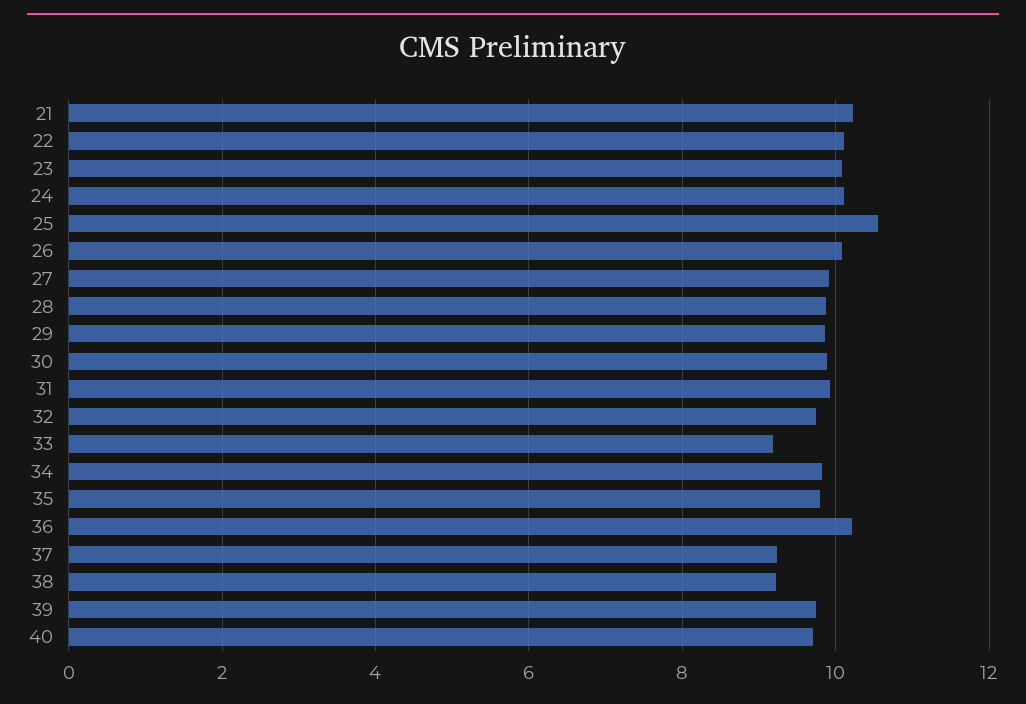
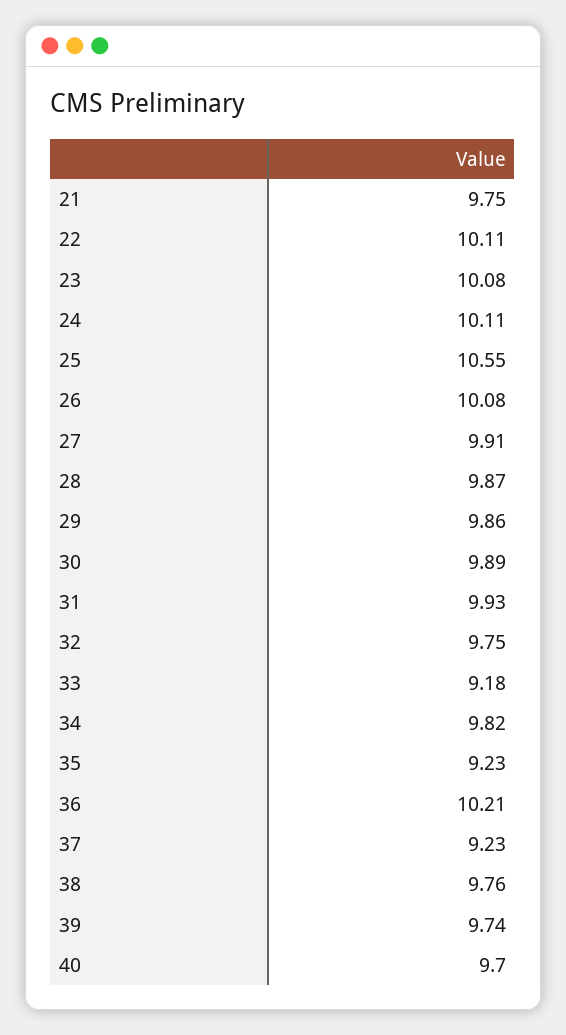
  {
-   "21": 10.2,
+   "21": 9.75,
    "22": 10.11,
    "23": 10.08,
    "24": 10.11,
    "25": 10.55,
    "26": 10.08,
    "27": 9.91,
    "28": 9.87,
    "29": 9.86,
    "30": 9.89,
    "31": 9.93,
    "32": 9.75,
    "33": 9.18,
    "34": 9.82,
-   "35": 9.8,
+   "35": 9.23,
    "36": 10.21,
    "37": 9.23,
-   "38": 9.2,
+   "38": 9.76,
    "39": 9.74,
    "40": 9.7
  }

